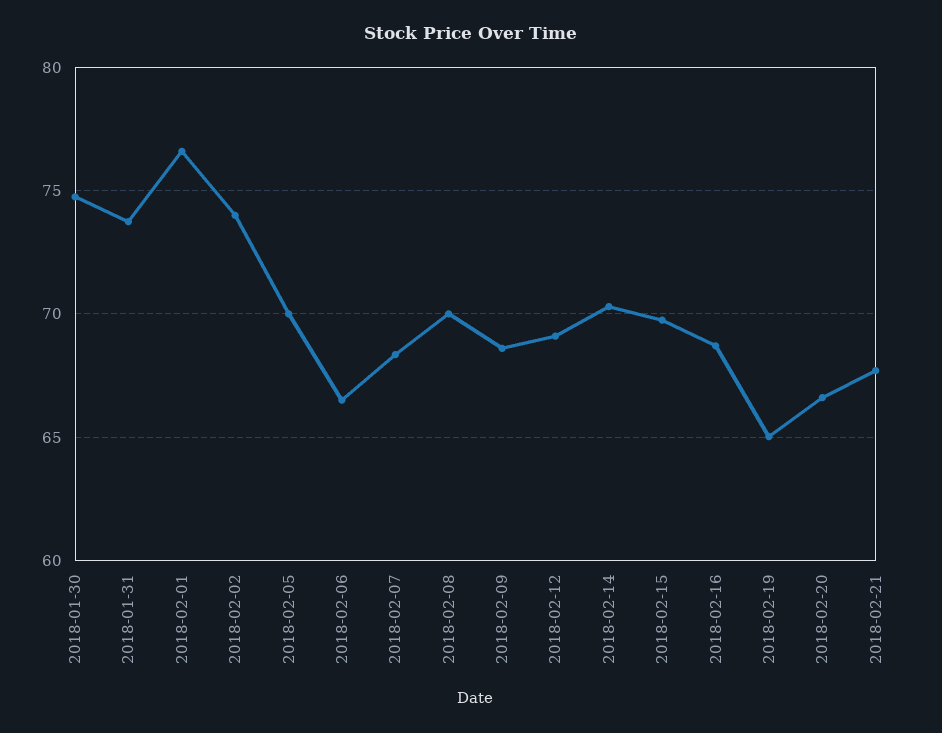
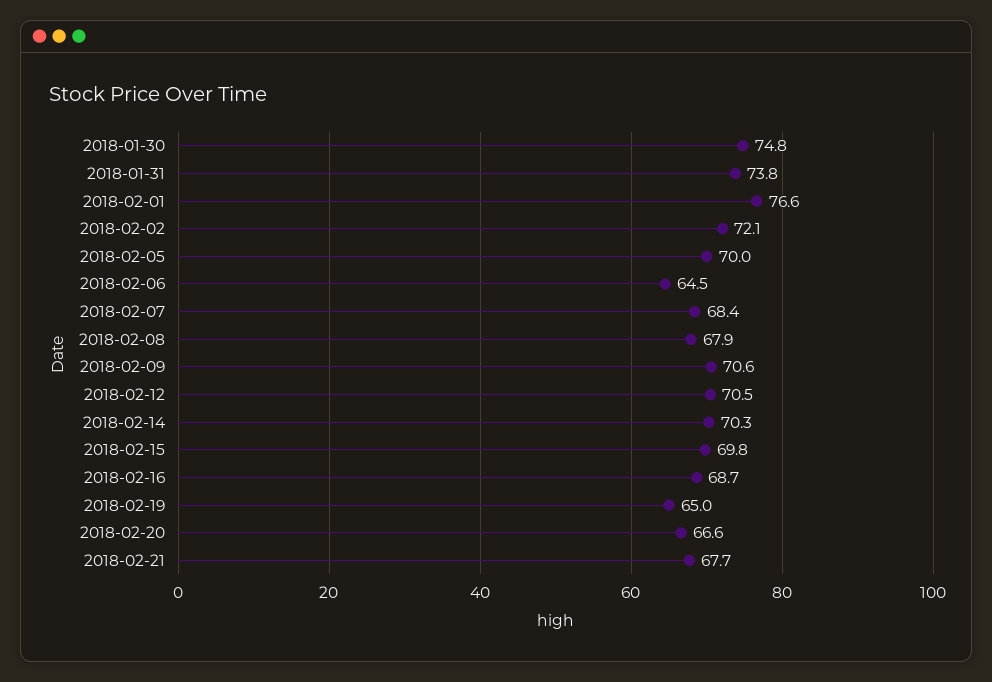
  {
    "2018-01-30": 74.8,
    "2018-01-31": 73.8,
    "2018-02-01": 76.6,
-   "2018-02-02": 74,
+   "2018-02-02": 72.1,
    "2018-02-05": 70,
-   "2018-02-06": 66.5,
+   "2018-02-06": 64.5,
    "2018-02-07": 68.4,
-   "2018-02-08": 70,
+   "2018-02-08": 67.9,
-   "2018-02-09": 68.5,
+   "2018-02-09": 70.6,
-   "2018-02-12": 69,
+   "2018-02-12": 70.5,
    "2018-02-14": 70.3,
    "2018-02-15": 69.8,
    "2018-02-16": 68.7,
    "2018-02-19": 65,
    "2018-02-20": 66.6,
    "2018-02-21": 67.7
  }

